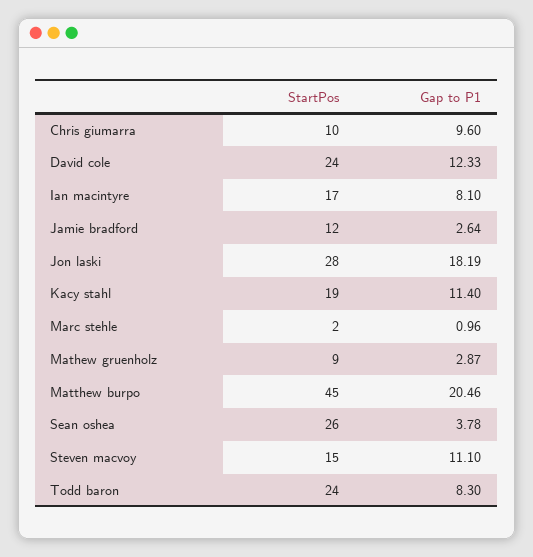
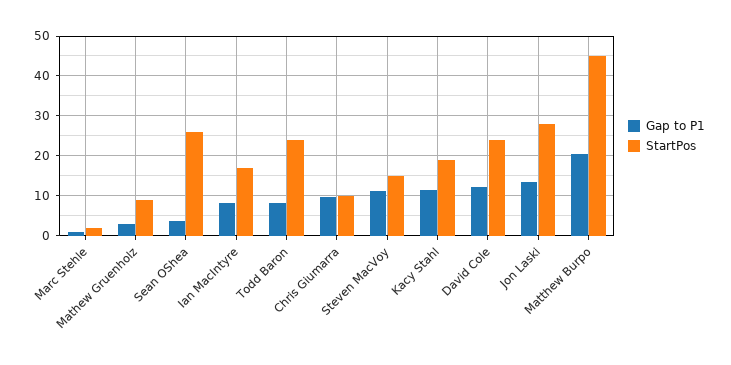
  {
    "StartPos": {
      "Chris giumarra": 10,
      "David cole": 24,
      "Ian macintyre": 17,
-     "Jamie bradford": 12,
      "Jon laski": 28,
      "Kacy stahl": 19,
      "Marc stehle": 2,
      "Mathew gruenholz": 9,
      "Matthew burpo": 45,
      "Sean oshea": 26,
      "Steven macvoy": 15,
      "Todd baron": 24
    },
    "Gap to P1": {
      "Chris giumarra": 9.6,
      "David cole": 12.33,
      "Ian macintyre": 8.1,
-     "Jamie bradford": 2.64,
-     "Jon laski": 18.19,
+     "Jon laski": 14,
      "Kacy stahl": 11.4,
      "Marc stehle": 0.96,
      "Mathew gruenholz": 2.87,
      "Matthew burpo": 20.46,
      "Sean oshea": 3.78,
      "Steven macvoy": 11.1,
      "Todd baron": 8.3
    }
  }

